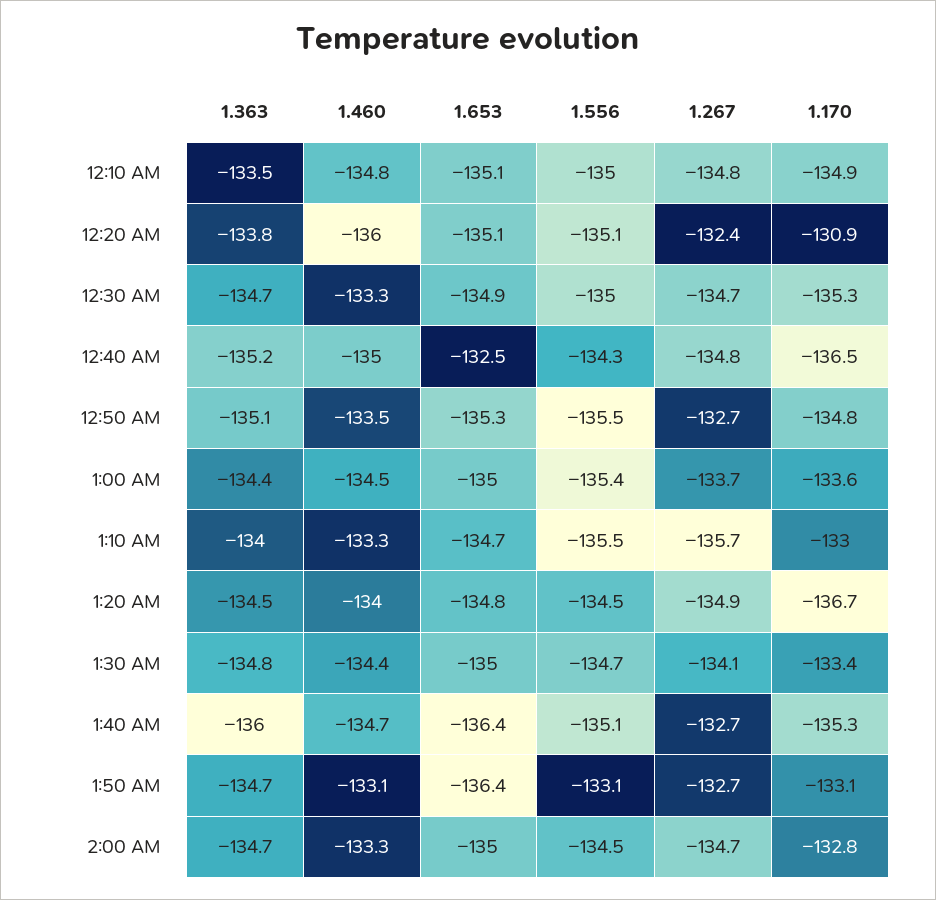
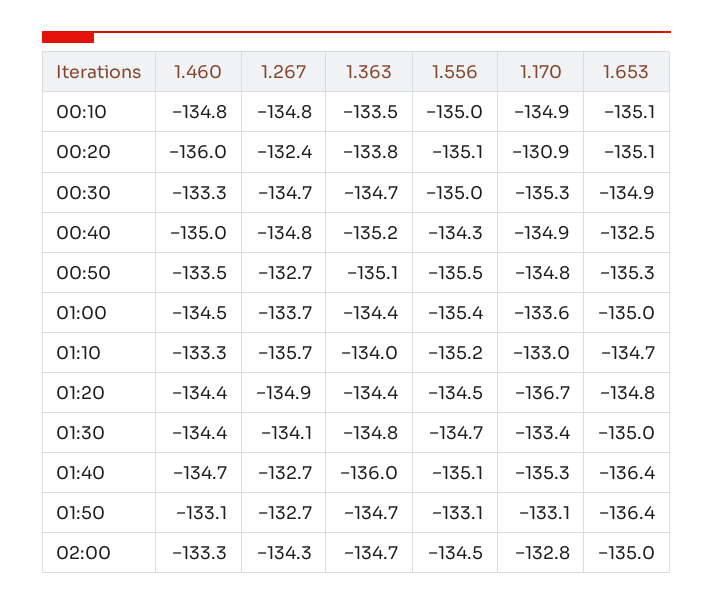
  {
    "1.363": {
      "12:10 AM": -133.5,
      "12:20 AM": -133.8,
      "12:30 AM": -134.7,
      "12:40 AM": -135.2,
      "12:50 AM": -135.1,
      "1:00 AM": -134.4,
      "1:10 AM": -134,
-     "1:20 AM": -134.5,
+     "1:20 AM": -134.4,
      "1:30 AM": -134.8,
      "1:40 AM": -136,
      "1:50 AM": -134.7,
      "2:00 AM": -134.7
    },
    "1.460": {
      "12:10 AM": -134.8,
      "12:20 AM": -136,
      "12:30 AM": -133.3,
      "12:40 AM": -135,
      "12:50 AM": -133.5,
      "1:00 AM": -134.5,
      "1:10 AM": -133.3,
-     "1:20 AM": -134,
+     "1:20 AM": -134.4,
      "1:30 AM": -134.4,
      "1:40 AM": -134.7,
      "1:50 AM": -133.1,
      "2:00 AM": -133.3
    },
    "1.653": {
      "12:10 AM": -135.1,
      "12:20 AM": -135.1,
      "12:30 AM": -134.9,
      "12:40 AM": -132.5,
      "12:50 AM": -135.3,
      "1:00 AM": -135,
      "1:10 AM": -134.7,
      "1:20 AM": -134.8,
      "1:30 AM": -135,
      "1:40 AM": -136.4,
      "1:50 AM": -136.4,
      "2:00 AM": -135
    },
    "1.556": {
      "12:10 AM": -135,
      "12:20 AM": -135.1,
      "12:30 AM": -135,
      "12:40 AM": -134.3,
      "12:50 AM": -135.5,
      "1:00 AM": -135.4,
-     "1:10 AM": -135.5,
+     "1:10 AM": -135.2,
      "1:20 AM": -134.5,
      "1:30 AM": -134.7,
      "1:40 AM": -135.1,
      "1:50 AM": -133.1,
      "2:00 AM": -134.5
    },
    "1.267": {
      "12:10 AM": -134.8,
      "12:20 AM": -132.4,
      "12:30 AM": -134.7,
      "12:40 AM": -134.8,
      "12:50 AM": -132.7,
      "1:00 AM": -133.7,
      "1:10 AM": -135.7,
      "1:20 AM": -134.9,
      "1:30 AM": -134.1,
      "1:40 AM": -132.7,
      "1:50 AM": -132.7,
-     "2:00 AM": -134.7
+     "2:00 AM": -134.3
    },
    "1.170": {
      "12:10 AM": -134.9,
      "12:20 AM": -130.9,
      "12:30 AM": -135.3,
-     "12:40 AM": -136.5,
+     "12:40 AM": -134.9,
      "12:50 AM": -134.8,
      "1:00 AM": -133.6,
      "1:10 AM": -133,
      "1:20 AM": -136.7,
      "1:30 AM": -133.4,
      "1:40 AM": -135.3,
      "1:50 AM": -133.1,
      "2:00 AM": -132.8
    }
  }

